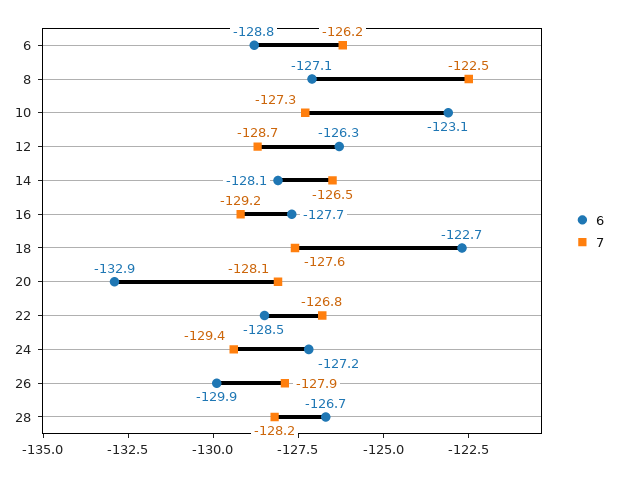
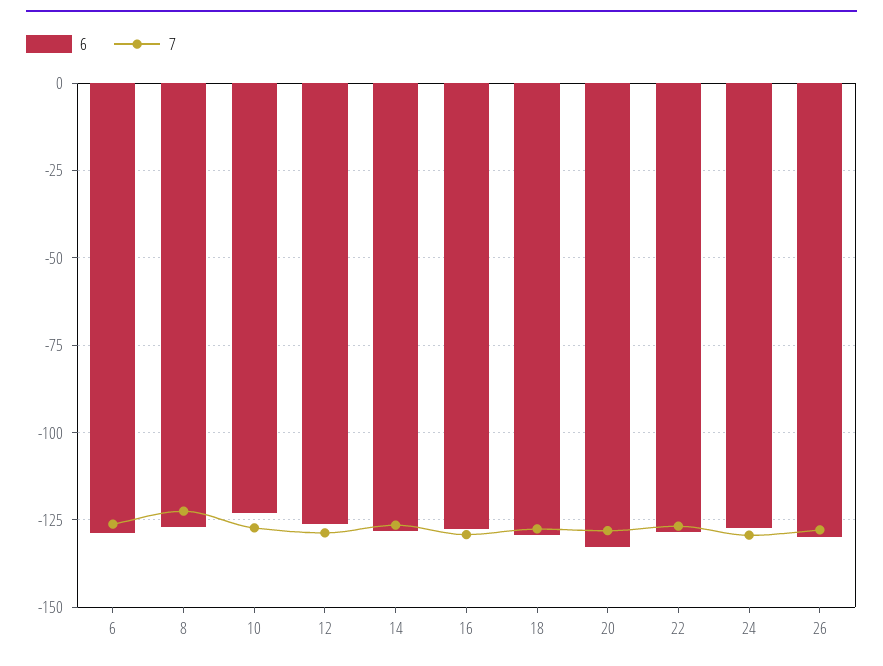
  {
    "6": {
      "6": -128.8,
      "8": -127.1,
      "10": -123.1,
      "12": -126.3,
      "14": -128.1,
      "16": -127.7,
-     "18": -122.7,
+     "18": -130,
      "20": -132.9,
      "22": -128.5,
      "24": -127.2,
-     "26": -129.9,
+     "26": -129.9
-     "28": -126.7
    },
    "7": {
      "6": -126.2,
      "8": -122.5,
      "10": -127.3,
      "12": -128.7,
      "14": -126.5,
      "16": -129.2,
      "18": -127.6,
      "20": -128.1,
      "22": -126.8,
      "24": -129.4,
-     "26": -127.9,
+     "26": -127.9
-     "28": -128.2
    }
  }

